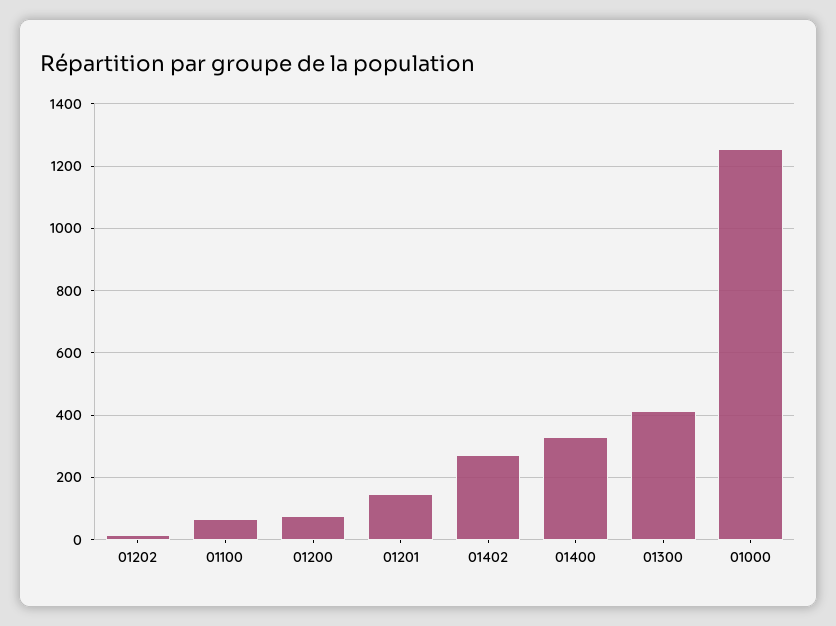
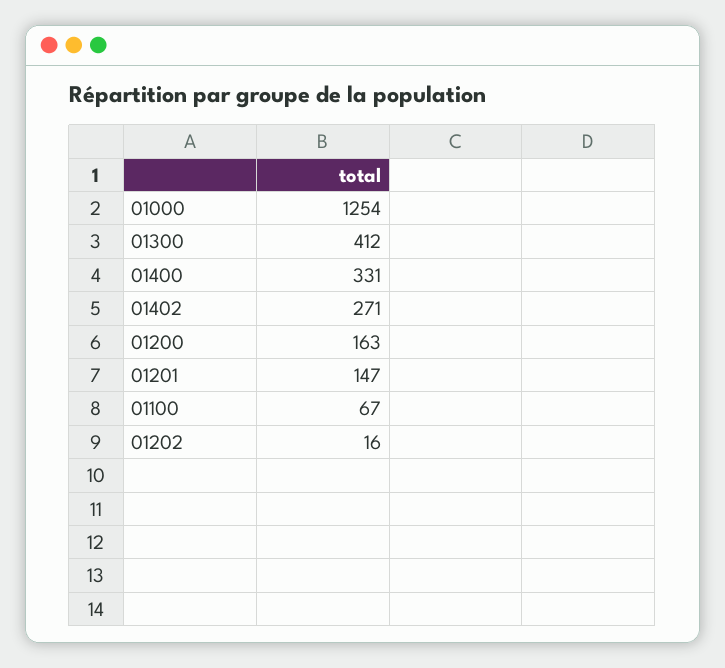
  {
    "01202": 16,
    "01100": 67,
-   "01200": 80,
+   "01200": 163,
    "01201": 147,
    "01402": 271,
    "01400": 331,
    "01300": 412,
    "01000": 1254
  }

